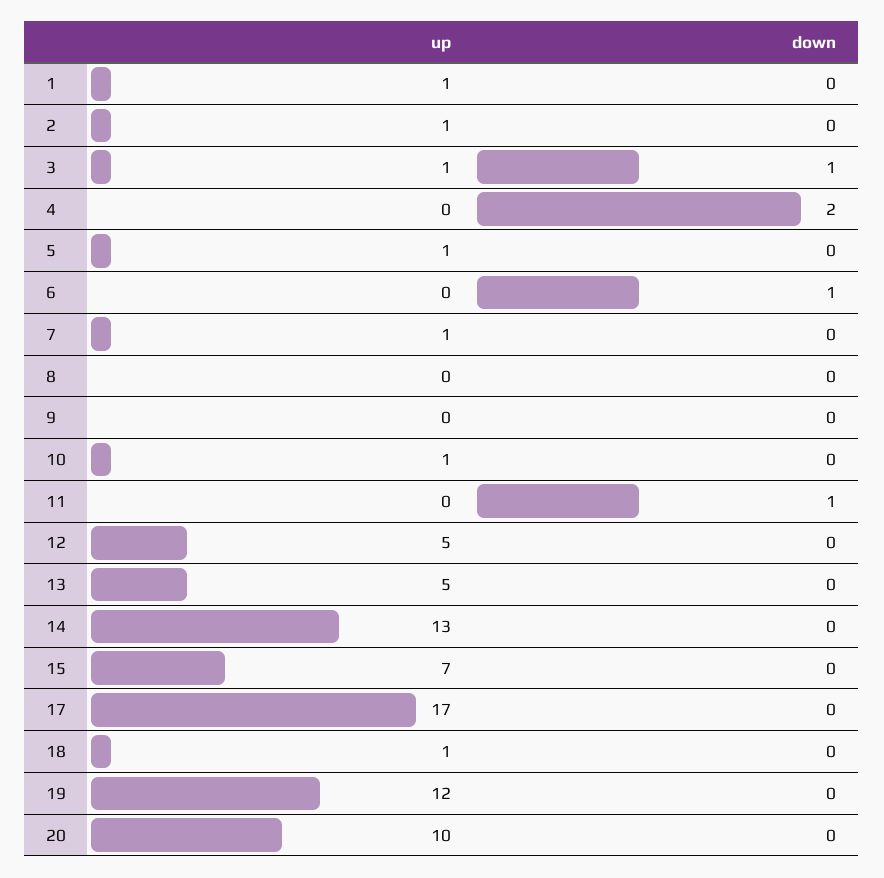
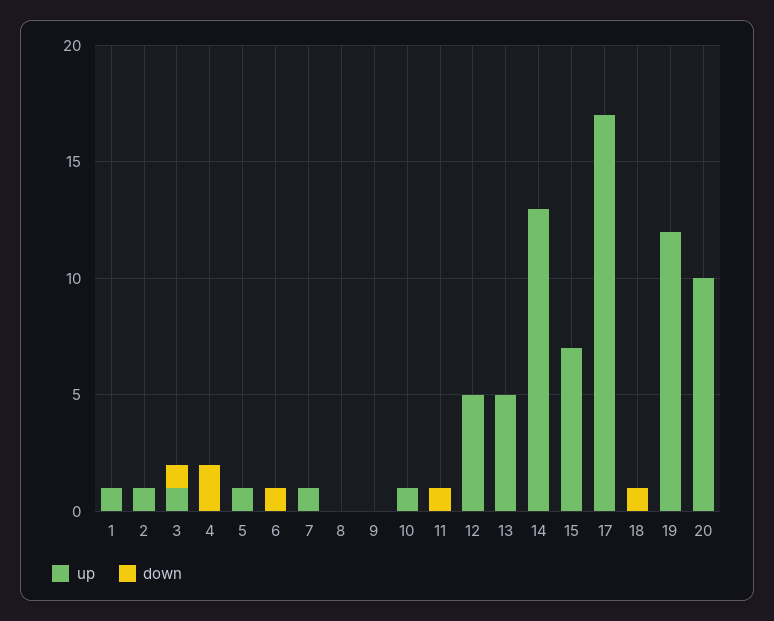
  {
    "up": {
      "1": 1,
      "2": 1,
      "3": 1,
      "4": 0,
      "5": 1,
      "6": 0,
      "7": 1,
      "8": 0,
      "9": 0,
      "10": 1,
      "11": 0,
      "12": 5,
      "13": 5,
      "14": 13,
      "15": 7,
      "17": 17,
-     "18": 1,
+     "18": 0,
      "19": 12,
      "20": 10
    },
    "down": {
      "1": 0,
      "2": 0,
      "3": 1,
      "4": 2,
      "5": 0,
      "6": 1,
      "7": 0,
      "8": 0,
      "9": 0,
      "10": 0,
      "11": 1,
      "12": 0,
      "13": 0,
      "14": 0,
      "15": 0,
      "17": 0,
-     "18": 0,
+     "18": 1,
      "19": 0,
      "20": 0
    }
  }

